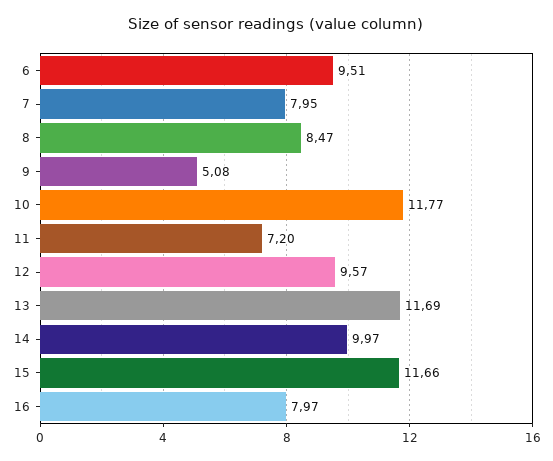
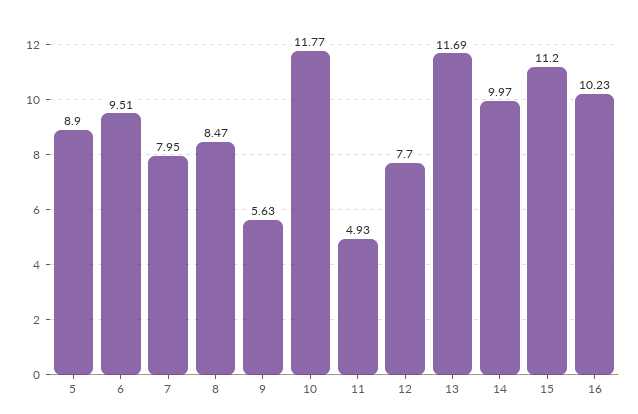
  {
    "6": 9.51,
    "7": 7.95,
    "8": 8.47,
-   "9": 5.08,
+   "9": 5.63,
    "10": 11.77,
-   "11": 7.2,
+   "11": 4.93,
-   "12": 9.57,
+   "12": 7.7,
    "13": 11.69,
    "14": 9.97,
-   "15": 11.66,
+   "15": 11.2,
-   "16": 7.97
+   "16": 10.23,
+   "5": 8.9
  }

